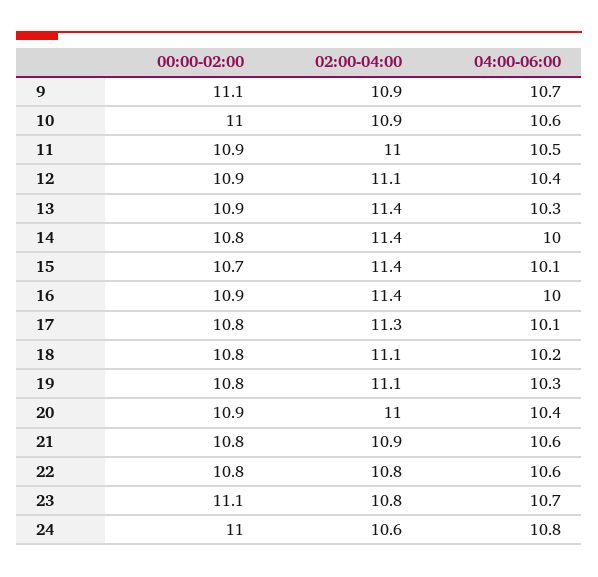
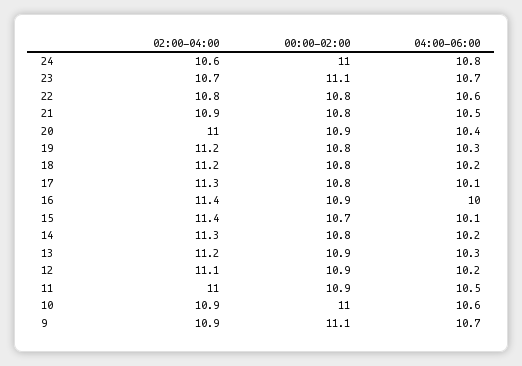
  {
    "00:00-02:00": {
      "9": 11.1,
      "10": 11,
      "11": 10.9,
      "12": 10.9,
      "13": 10.9,
      "14": 10.8,
      "15": 10.7,
      "16": 10.9,
      "17": 10.8,
      "18": 10.8,
      "19": 10.8,
      "20": 10.9,
      "21": 10.8,
      "22": 10.8,
      "23": 11.1,
      "24": 11
    },
    "02:00-04:00": {
      "9": 10.9,
      "10": 10.9,
      "11": 11,
      "12": 11.1,
-     "13": 11.4,
+     "13": 11.2,
-     "14": 11.4,
+     "14": 11.3,
      "15": 11.4,
      "16": 11.4,
      "17": 11.3,
-     "18": 11.1,
+     "18": 11.2,
-     "19": 11.1,
+     "19": 11.2,
      "20": 11,
      "21": 10.9,
      "22": 10.8,
-     "23": 10.8,
+     "23": 10.7,
      "24": 10.6
    },
    "04:00-06:00": {
      "9": 10.7,
      "10": 10.6,
      "11": 10.5,
-     "12": 10.4,
+     "12": 10.2,
      "13": 10.3,
-     "14": 10,
+     "14": 10.2,
      "15": 10.1,
      "16": 10,
      "17": 10.1,
      "18": 10.2,
      "19": 10.3,
      "20": 10.4,
-     "21": 10.6,
+     "21": 10.5,
      "22": 10.6,
      "23": 10.7,
      "24": 10.8
    }
  }

